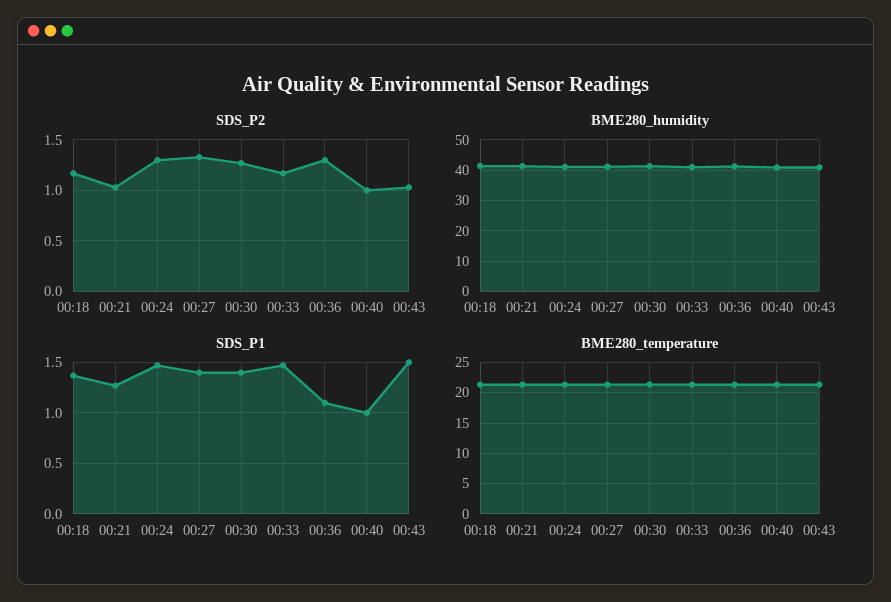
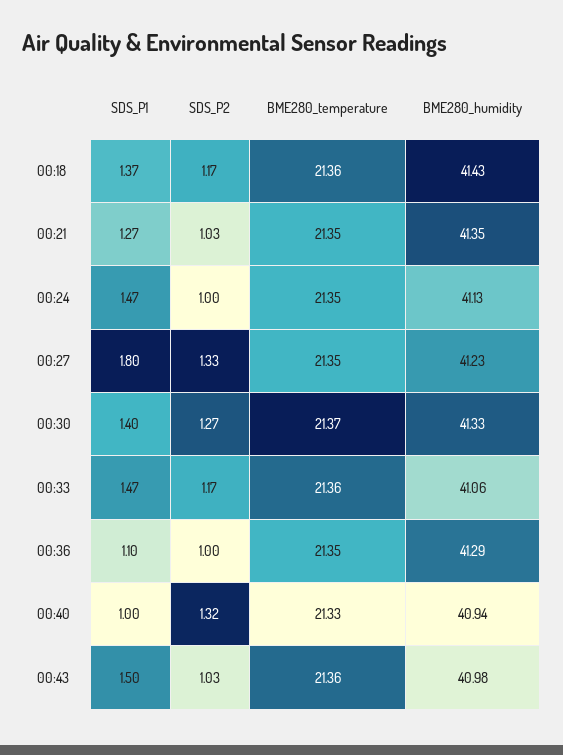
  {
    "SDS_P2": {
      "00:18": 1.17,
      "00:21": 1.03,
-     "00:24": 1.3,
+     "00:24": 1,
      "00:27": 1.33,
      "00:30": 1.27,
      "00:33": 1.17,
-     "00:36": 1.3,
+     "00:36": 1,
-     "00:40": 1,
+     "00:40": 1.32,
      "00:43": 1.03
    },
    "BME280_humidity": {
      "00:18": 41.43,
      "00:21": 41.35,
      "00:24": 41.13,
      "00:27": 41.23,
      "00:30": 41.33,
      "00:33": 41.06,
      "00:36": 41.29,
      "00:40": 40.94,
      "00:43": 40.98
    },
    "SDS_P1": {
      "00:18": 1.37,
      "00:21": 1.27,
      "00:24": 1.47,
-     "00:27": 1.4,
+     "00:27": 1.8,
      "00:30": 1.4,
      "00:33": 1.47,
      "00:36": 1.1,
      "00:40": 1,
      "00:43": 1.5
    },
    "BME280_temperature": {
      "00:18": 21.36,
      "00:21": 21.35,
      "00:24": 21.35,
      "00:27": 21.35,
      "00:30": 21.37,
      "00:33": 21.36,
      "00:36": 21.35,
      "00:40": 21.33,
      "00:43": 21.36
    }
  }

